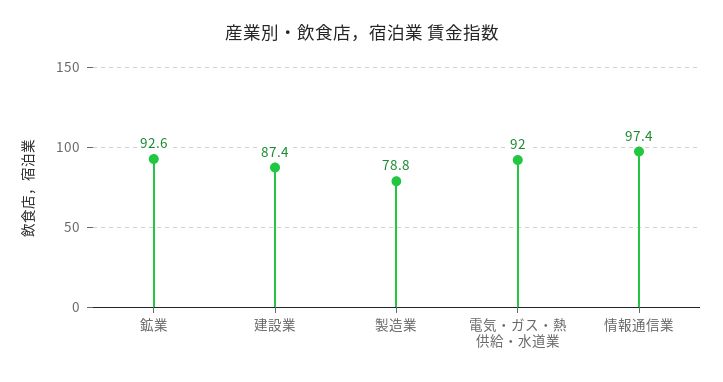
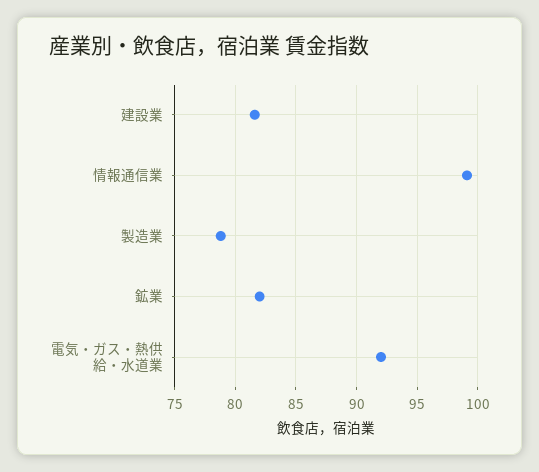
  {
-   "鉱業": 92.6,
+   "鉱業": 82,
-   "建設業": 87.4,
+   "建設業": 81.5,
    "製造業": 78.8,
    "電気・ガス・熱供給・水道業": 92,
-   "情報通信業": 97.4
+   "情報通信業": 99
  }

